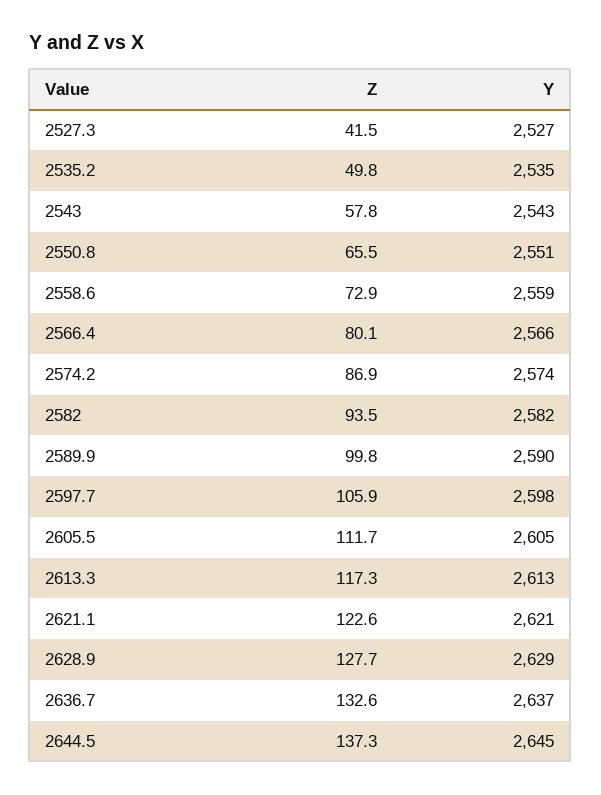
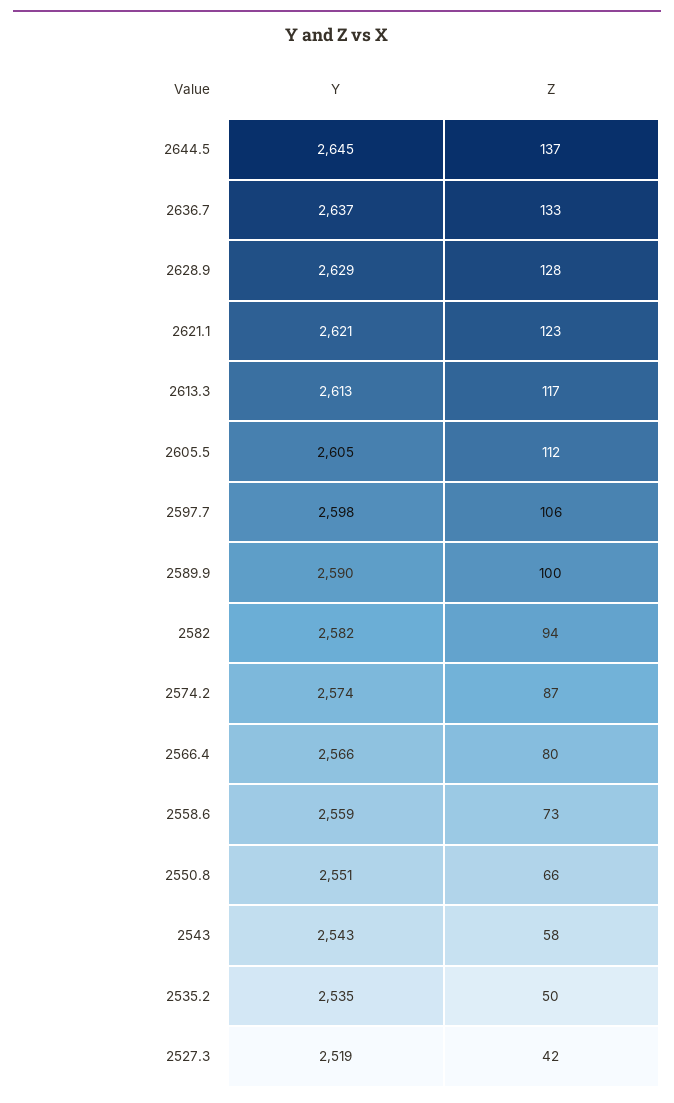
  {
    "Z": {
      "2527.3": 41.5,
      "2535.2": 49.8,
      "2543": 57.8,
      "2550.8": 65.5,
      "2558.6": 72.9,
      "2566.4": 80.1,
      "2574.2": 86.9,
      "2582": 93.5,
      "2589.9": 99.8,
      "2597.7": 105.9,
      "2605.5": 111.7,
      "2613.3": 117.3,
      "2621.1": 122.6,
      "2628.9": 127.7,
      "2636.7": 132.6,
      "2644.5": 137.3
    },
    "Y": {
-     "2527.3": 2527,
+     "2527.3": 2519,
      "2535.2": 2535,
      "2543": 2543,
      "2550.8": 2551,
      "2558.6": 2559,
      "2566.4": 2566,
      "2574.2": 2574,
      "2582": 2582,
      "2589.9": 2590,
      "2597.7": 2598,
      "2605.5": 2605,
      "2613.3": 2613,
      "2621.1": 2621,
      "2628.9": 2629,
      "2636.7": 2637,
      "2644.5": 2645
    }
  }

